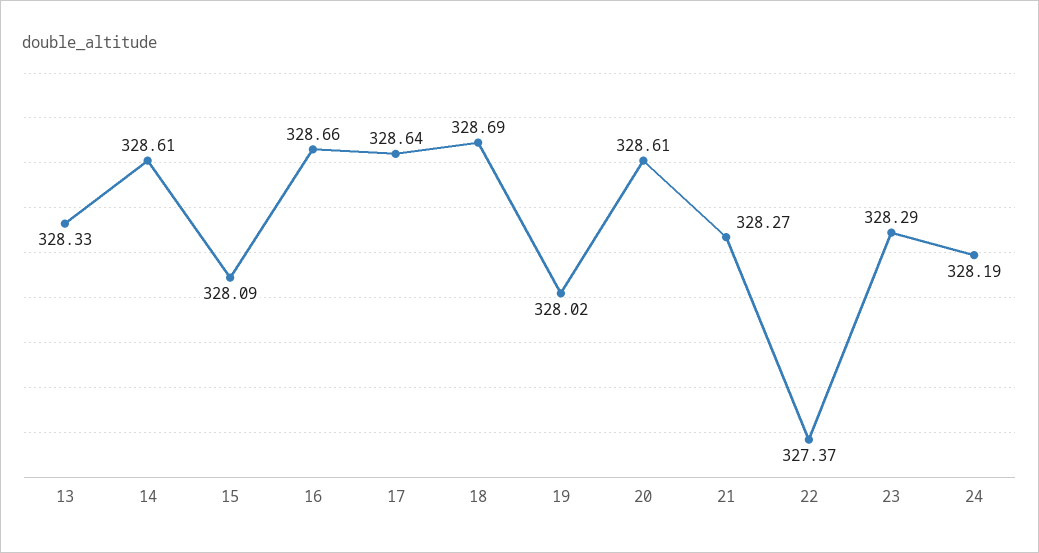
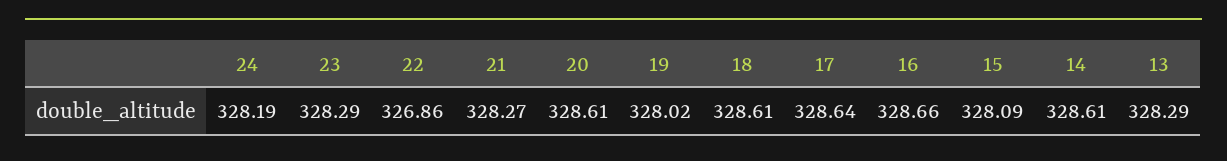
  {
-   "13": 328.33,
+   "13": 328.29,
    "14": 328.61,
    "15": 328.09,
    "16": 328.66,
    "17": 328.64,
-   "18": 328.69,
+   "18": 328.61,
    "19": 328.02,
    "20": 328.61,
    "21": 328.27,
-   "22": 327.37,
+   "22": 326.86,
    "23": 328.29,
    "24": 328.19
  }

